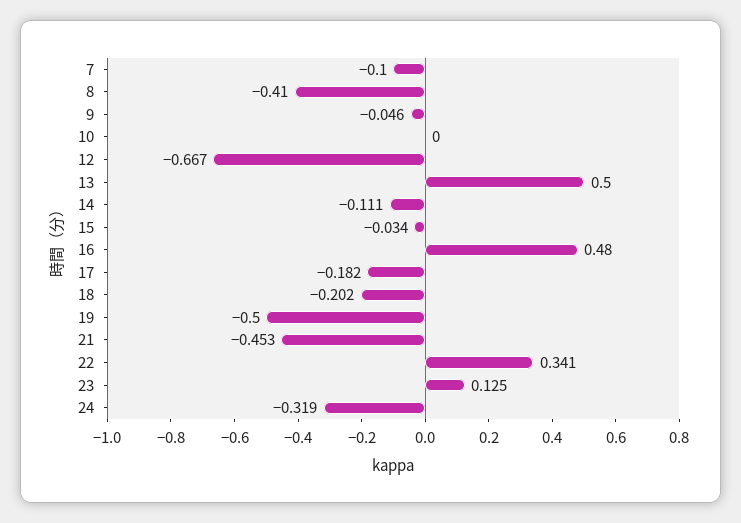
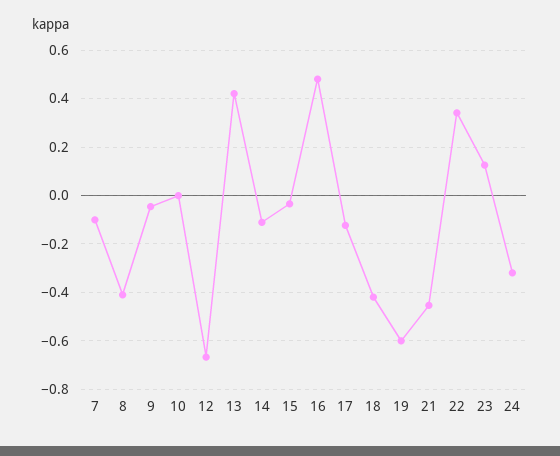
  {
    "7": -0.1,
    "8": -0.41,
    "9": -0.046,
    "10": 0,
    "12": -0.667,
-   "13": 0.5,
+   "13": 0.425,
    "14": -0.111,
    "15": -0.034,
    "16": 0.48,
-   "17": -0.182,
+   "17": -0.125,
-   "18": -0.202,
+   "18": -0.425,
-   "19": -0.5,
+   "19": -0.6,
    "21": -0.453,
    "22": 0.341,
    "23": 0.125,
    "24": -0.319
  }

